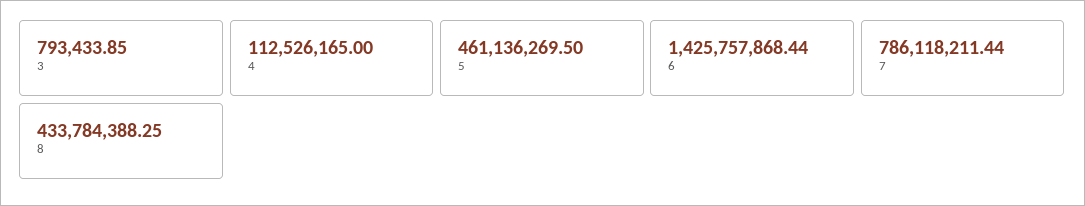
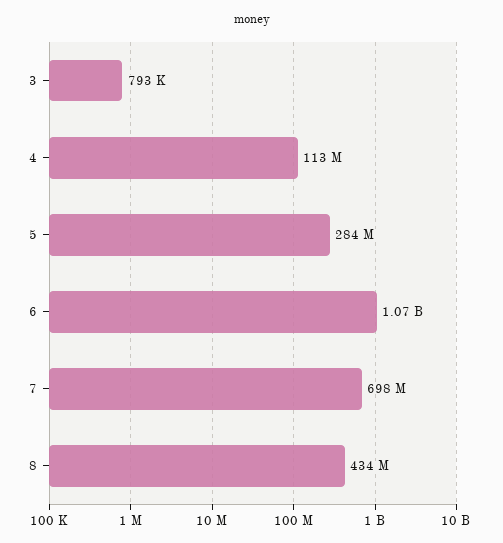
  {
    "3": 793433.85,
    "4": 112526165,
-   "5": 461136269.5,
+   "5": 284000000,
-   "6": 1425757868.44,
+   "6": 1070000000,
-   "7": 786118211.44,
+   "7": 698000000,
    "8": 433784388.25
  }

